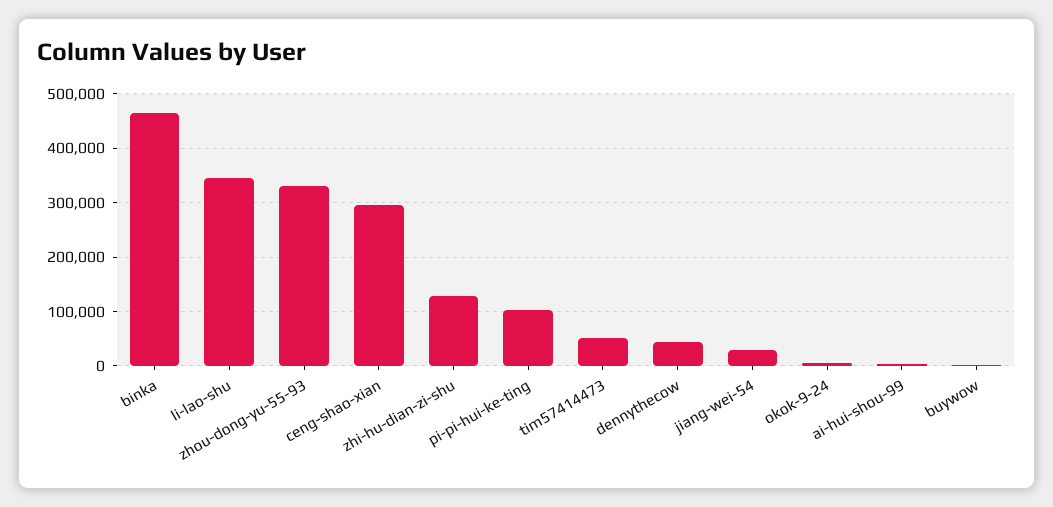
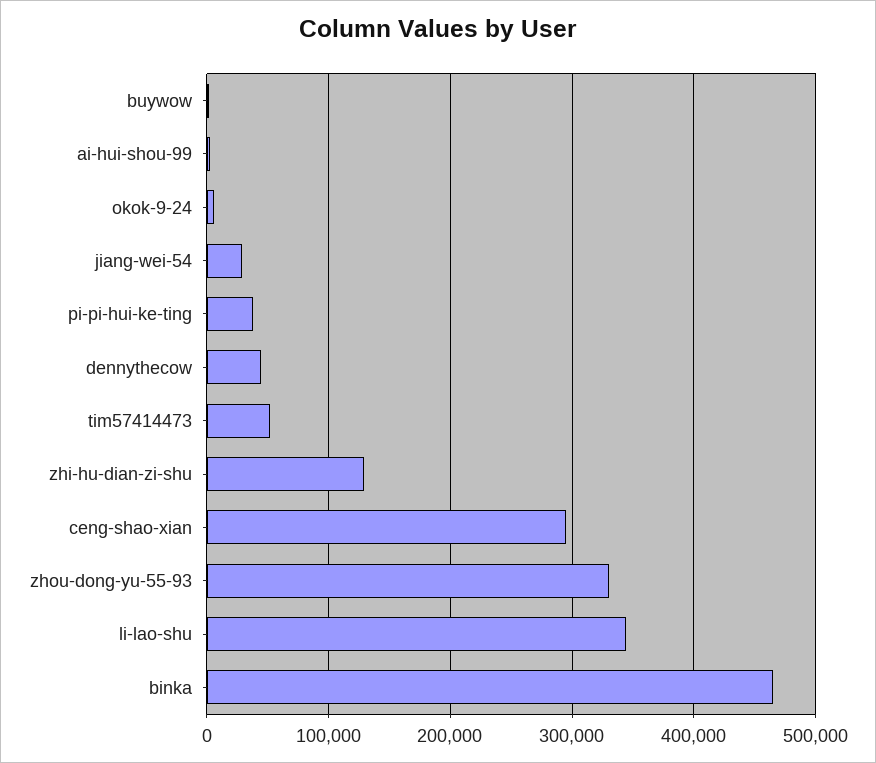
  {
    "binka": 460000,
    "li-lao-shu": 340000,
    "zhou-dong-yu-55-93": 330000,
    "ceng-shao-xian": 290000,
    "zhi-hu-dian-zi-shu": 130000,
-   "pi-pi-hui-ke-ting": 100000,
+   "pi-pi-hui-ke-ting": 40000,
    "tim57414473": 50000,
    "dennythecow": 40000,
    "jiang-wei-54": 30000,
    "okok-9-24": 10000,
    "ai-hui-shou-99": 0,
    "buywow": 0
  }

